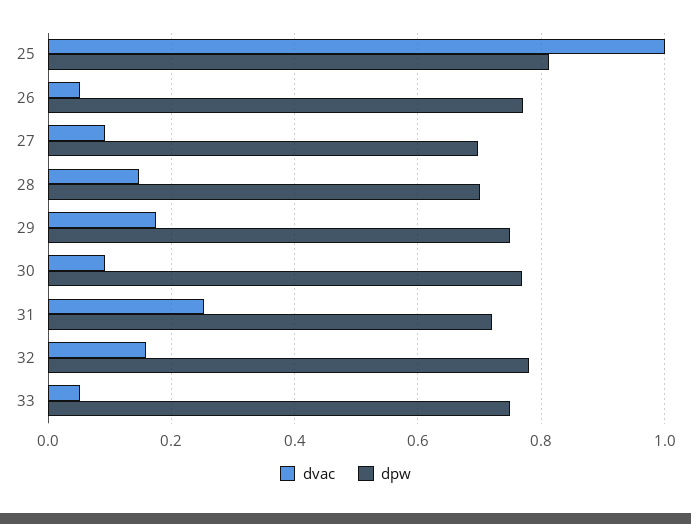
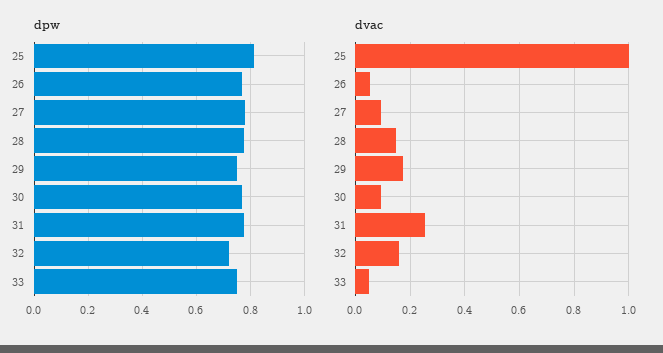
  {
    "dvac": {
      "25": 1,
      "26": 0.06,
      "27": 0.1,
      "28": 0.14,
      "29": 0.18,
      "30": 0.1,
      "31": 0.26,
      "32": 0.16,
      "33": 0.06
    },
    "dpw": {
      "25": 0.82,
      "26": 0.78,
-     "27": 0.7,
+     "27": 0.775,
-     "28": 0.7,
+     "28": 0.775,
      "29": 0.76,
      "30": 0.76,
-     "31": 0.72,
+     "31": 0.775,
-     "32": 0.78,
+     "32": 0.725,
      "33": 0.74
    }
  }

